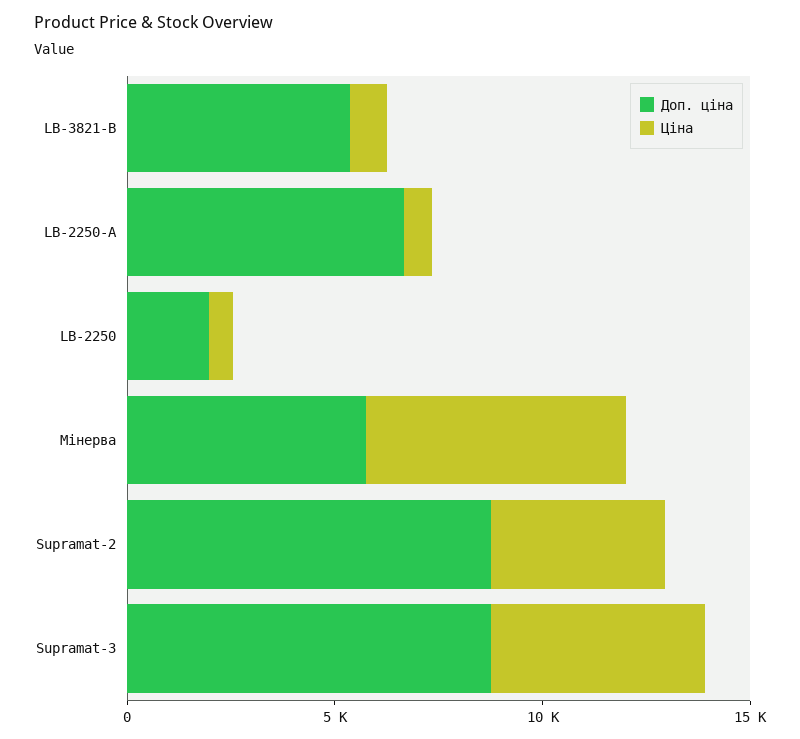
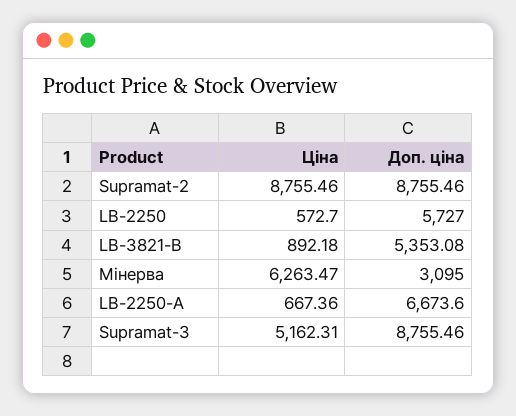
  {
    "Доп. ціна": {
      "LB-3821-В": 5353.08,
      "LB-2250-А": 6673.6,
-     "LB-2250": 2000,
+     "LB-2250": 5727,
-     "Мінерва": 6000,
+     "Мінерва": 3095,
      "Supramat-2": 8755.46,
      "Supramat-3": 8755.46
    },
    "Ціна": {
      "LB-3821-В": 892.18,
      "LB-2250-А": 667.36,
      "LB-2250": 572.7,
      "Мінерва": 6263.47,
-     "Supramat-2": 4000,
+     "Supramat-2": 8755.46,
      "Supramat-3": 5162.31
    }
  }

